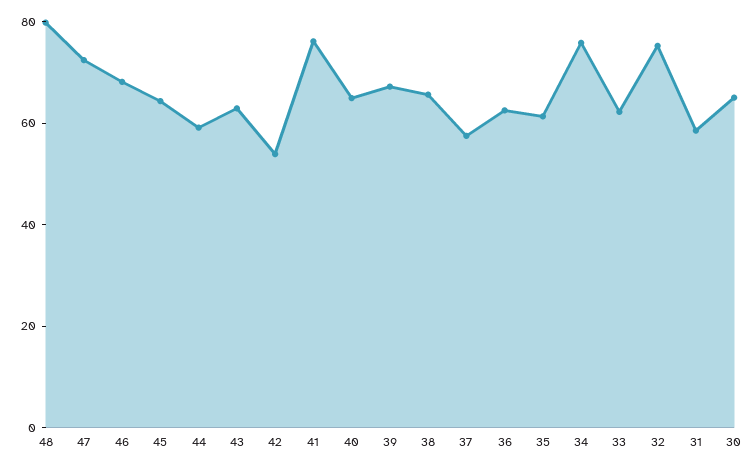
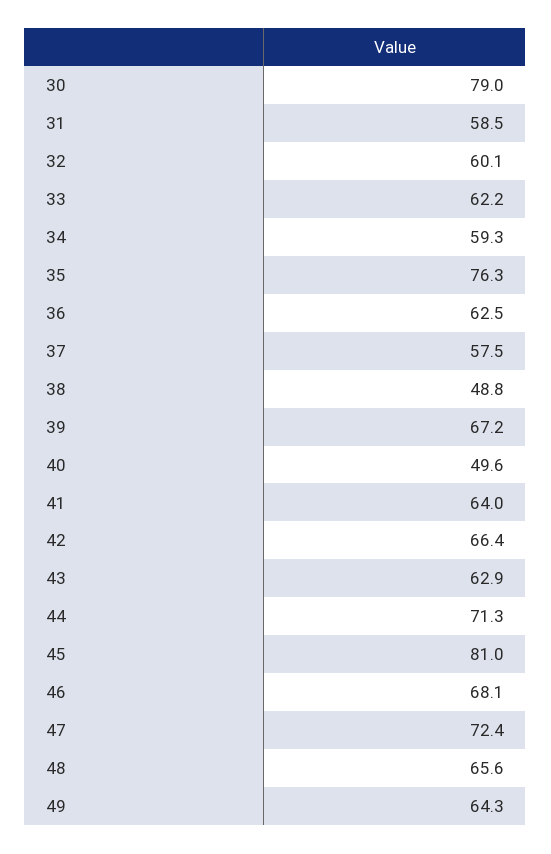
  {
-   "48": 80,
+   "48": 65.6,
    "47": 72.4,
    "46": 68.1,
-   "45": 65,
+   "45": 81,
-   "44": 60,
+   "44": 71.3,
    "43": 62.9,
-   "42": 55,
+   "42": 66.4,
-   "41": 75,
+   "41": 64,
-   "40": 65,
+   "40": 49.6,
    "39": 67.2,
-   "38": 65,
+   "38": 48.8,
    "37": 57.5,
    "36": 62.5,
-   "35": 60,
+   "35": 76.3,
-   "34": 75,
+   "34": 59.3,
    "33": 62.2,
-   "32": 75,
+   "32": 60.1,
    "31": 58.5,
-   "30": 65
+   "30": 79,
+   "49": 64.3
  }

